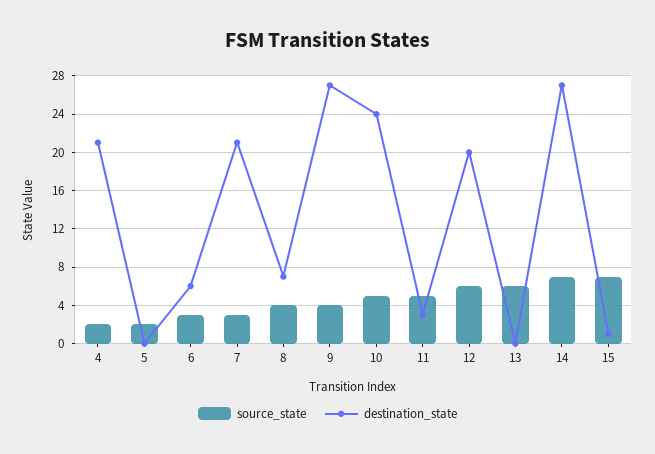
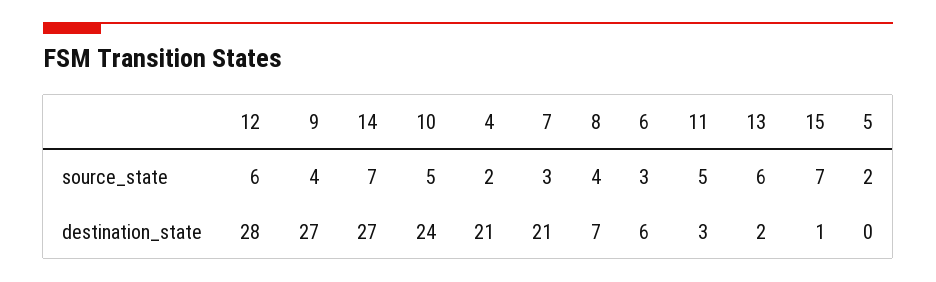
  {
    "source_state": {
      "4": 2,
      "5": 2,
      "6": 3,
      "7": 3,
      "8": 4,
      "9": 4,
      "10": 5,
      "11": 5,
      "12": 6,
      "13": 6,
      "14": 7,
      "15": 7
    },
    "destination_state": {
      "4": 21,
      "5": 0,
      "6": 6,
      "7": 21,
      "8": 7,
      "9": 27,
      "10": 24,
      "11": 3,
-     "12": 20,
+     "12": 28,
-     "13": 0,
+     "13": 2,
      "14": 27,
      "15": 1
    }
  }

